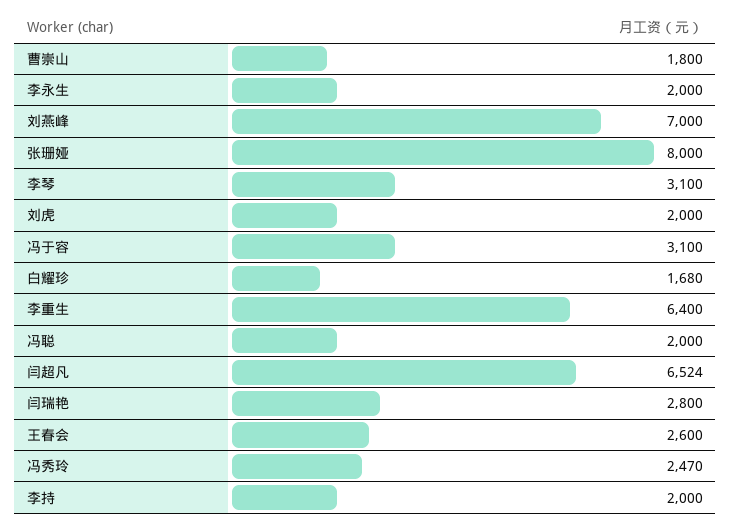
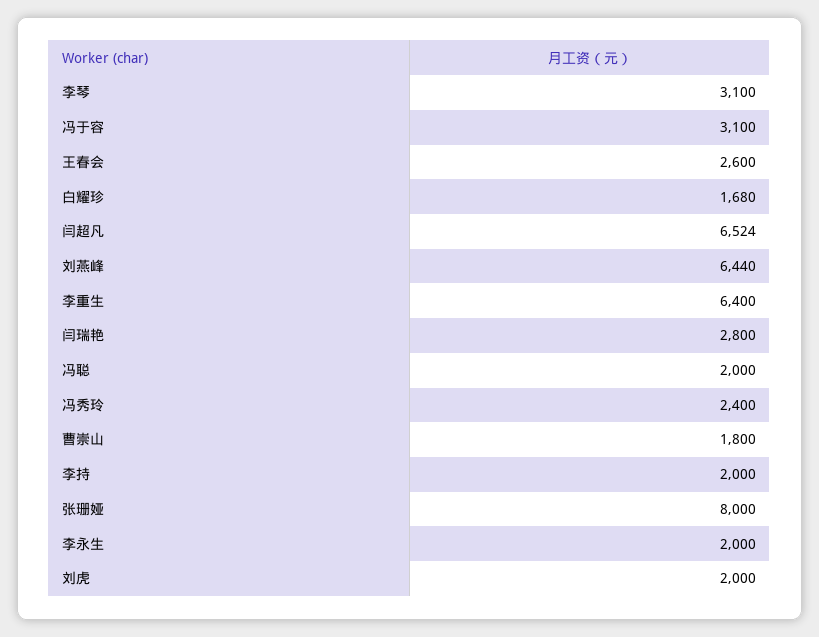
  {
    "曹崇山": 1800,
    "李永生": 2000,
-   "刘燕峰": 7000,
+   "刘燕峰": 6440,
    "张珊娅": 8000,
    "李琴": 3100,
    "刘虎": 2000,
    "冯于容": 3100,
    "白耀珍": 1680,
    "李重生": 6400,
    "冯聪": 2000,
    "闫超凡": 6524,
    "闫瑞艳": 2800,
    "王春会": 2600,
-   "冯秀玲": 2470,
+   "冯秀玲": 2400,
    "李持": 2000
  }

